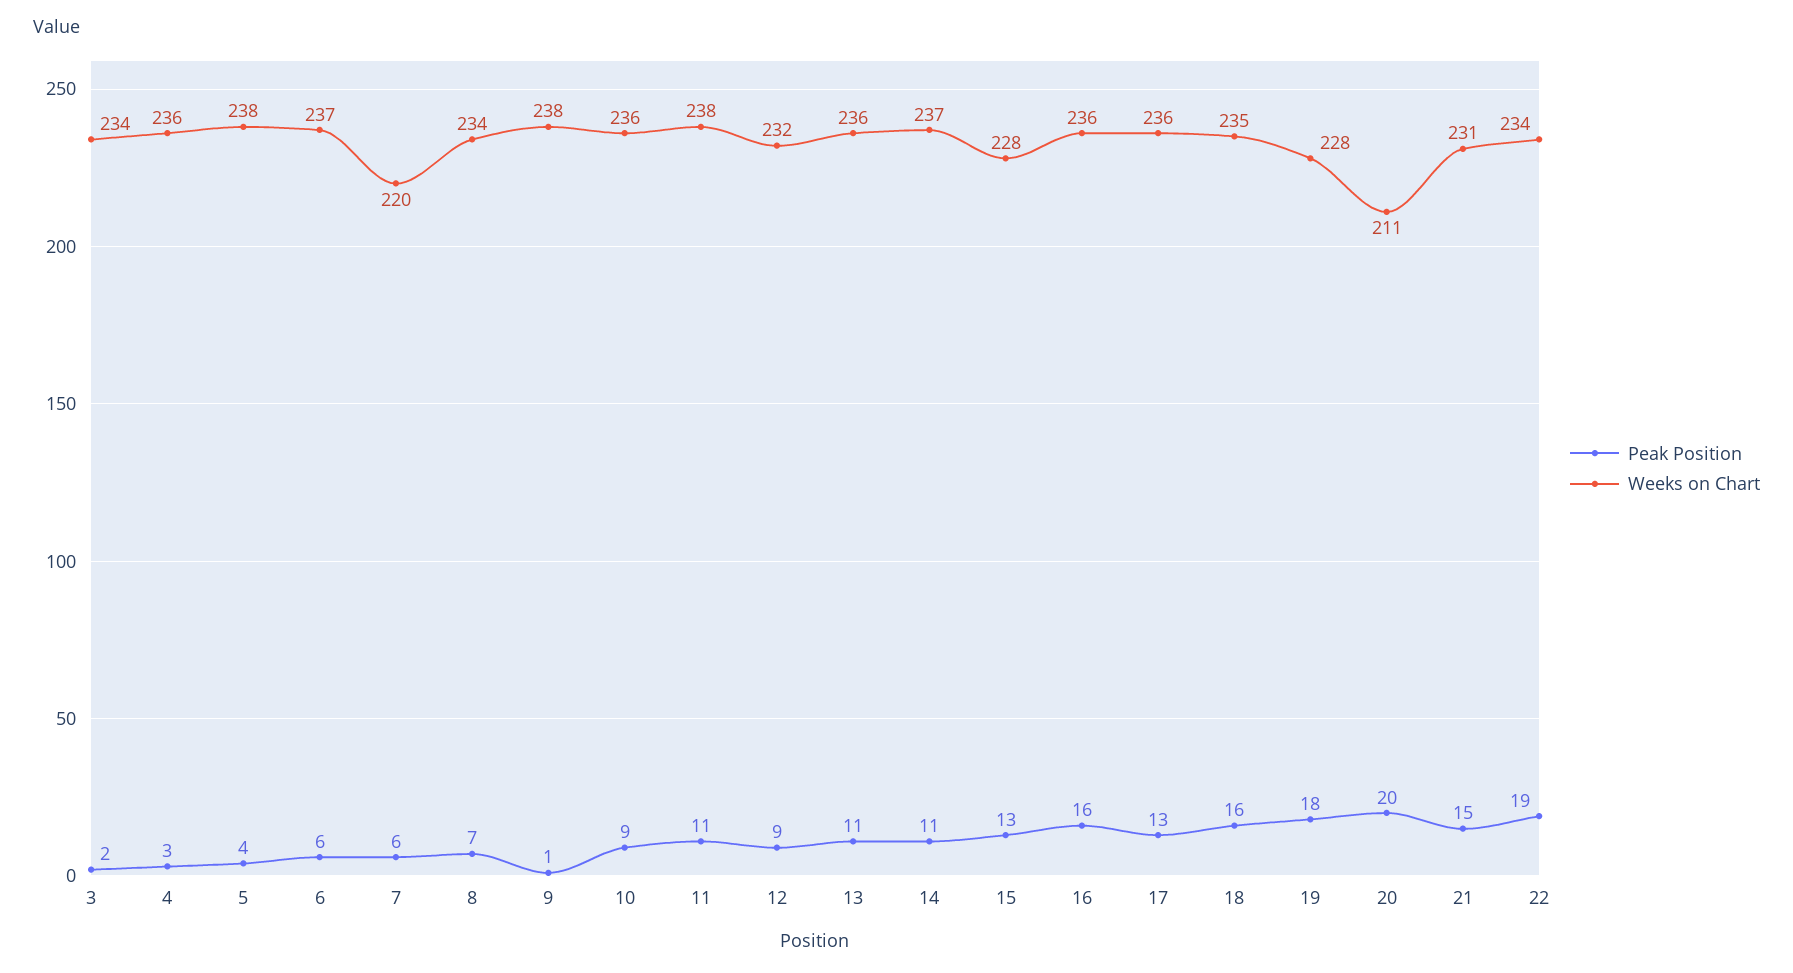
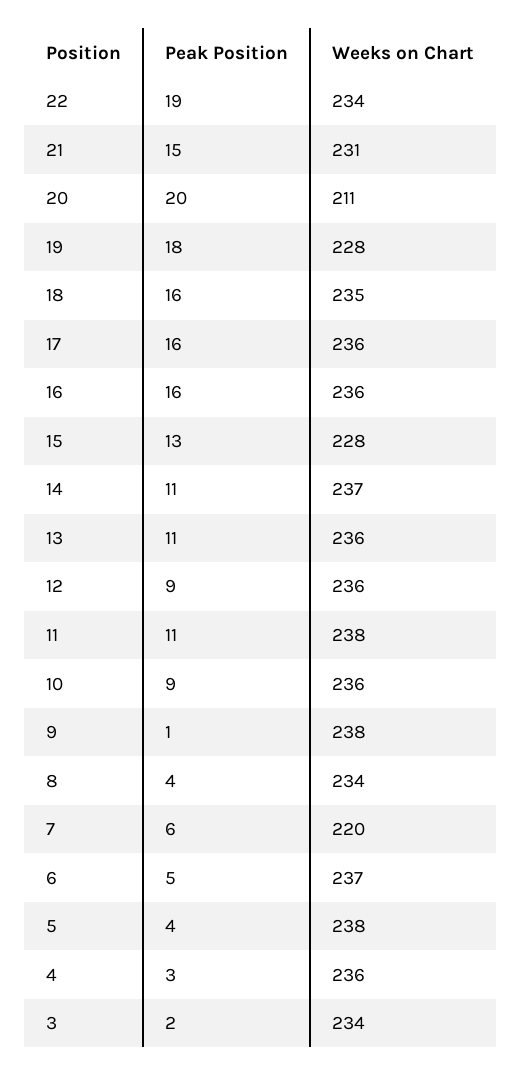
  {
    "Peak Position": {
      "3": 2,
      "4": 3,
      "5": 4,
-     "6": 6,
+     "6": 5,
      "7": 6,
-     "8": 7,
+     "8": 4,
      "9": 1,
      "10": 9,
      "11": 11,
      "12": 9,
      "13": 11,
      "14": 11,
      "15": 13,
      "16": 16,
-     "17": 13,
+     "17": 16,
      "18": 16,
      "19": 18,
      "20": 20,
      "21": 15,
      "22": 19
    },
    "Weeks on Chart": {
      "3": 234,
      "4": 236,
      "5": 238,
      "6": 237,
      "7": 220,
      "8": 234,
      "9": 238,
      "10": 236,
      "11": 238,
-     "12": 232,
+     "12": 236,
      "13": 236,
      "14": 237,
      "15": 228,
      "16": 236,
      "17": 236,
      "18": 235,
      "19": 228,
      "20": 211,
      "21": 231,
      "22": 234
    }
  }

